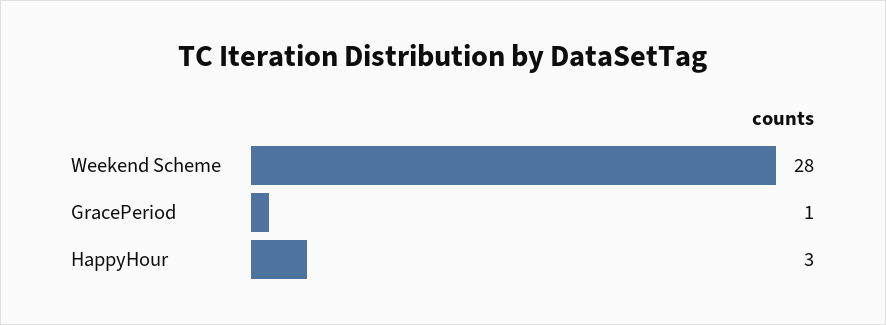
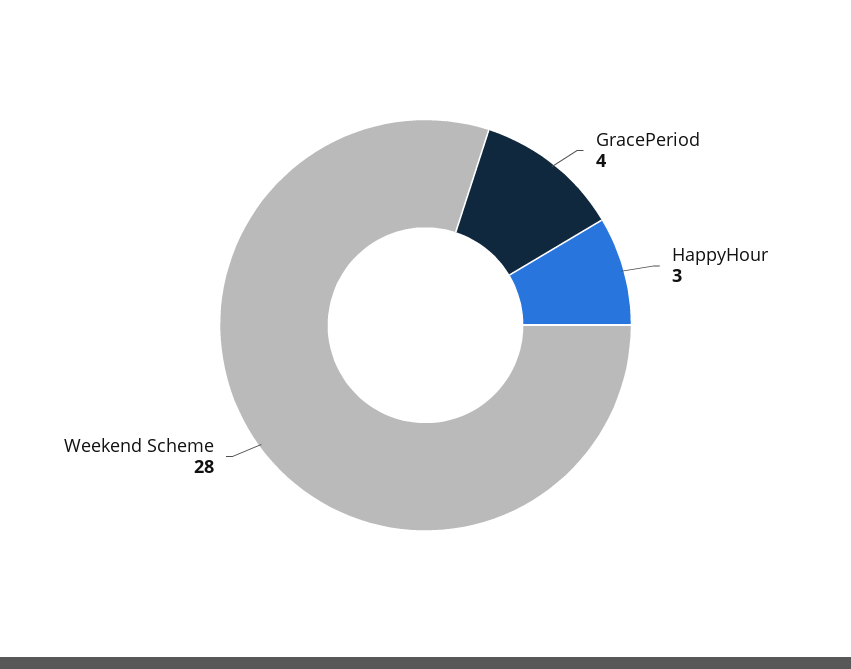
  {
    "Weekend Scheme": 28,
-   "GracePeriod": 1,
+   "GracePeriod": 4,
    "HappyHour": 3
  }

